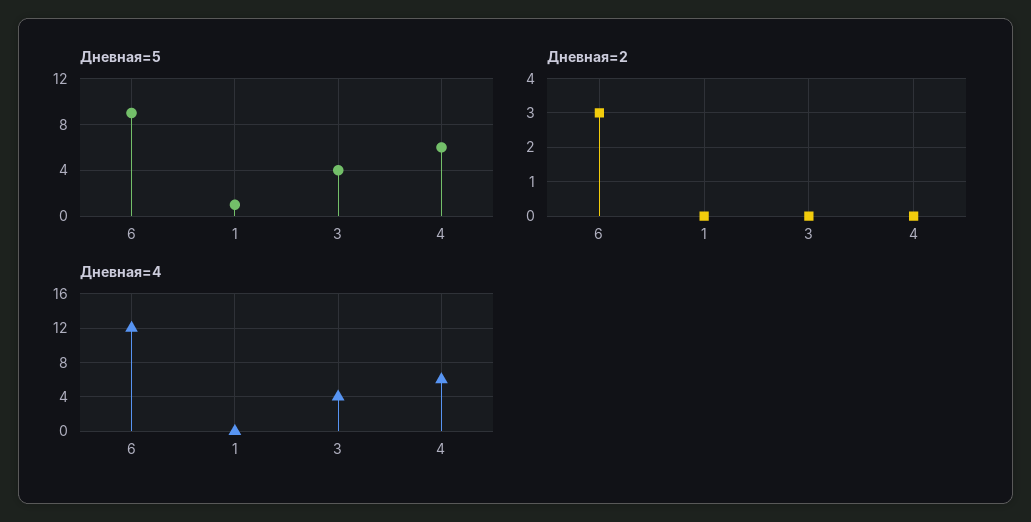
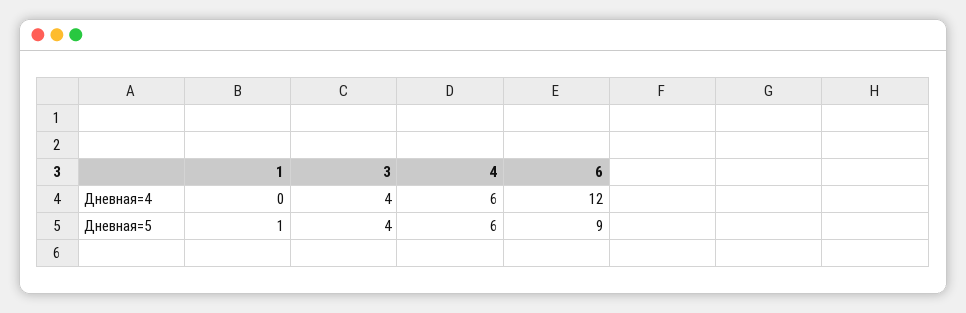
  {
    "Дневная=5": {
      "6": 9,
      "1": 1,
      "3": 4,
      "4": 6
    },
-   "Дневная=2": {
-     "6": 3,
-     "1": 0,
-     "3": 0,
-     "4": 0
-   },
    "Дневная=4": {
      "6": 12,
      "1": 0,
      "3": 4,
      "4": 6
    }
  }

